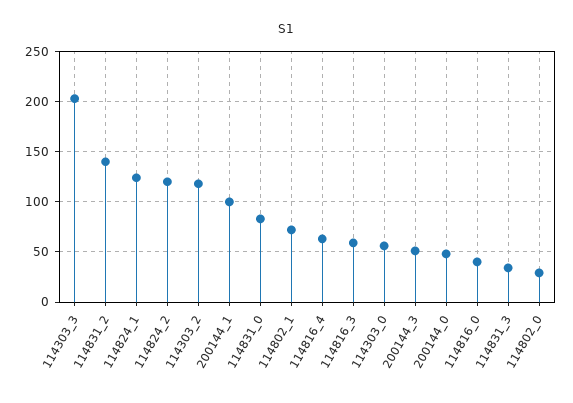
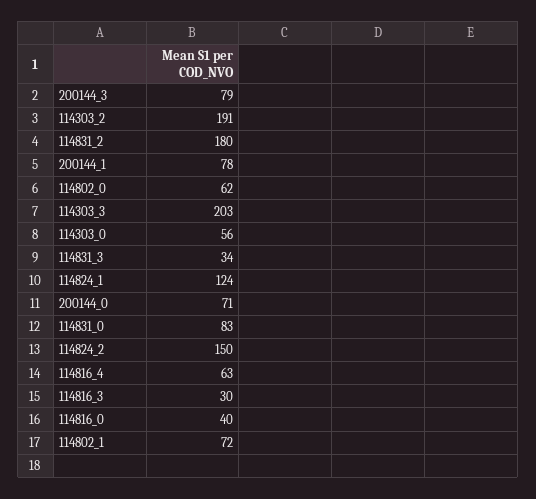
  {
    "114303_3": 203,
-   "114831_2": 140,
+   "114831_2": 180,
    "114824_1": 124,
-   "114824_2": 120,
+   "114824_2": 150,
-   "114303_2": 120,
+   "114303_2": 191,
-   "200144_1": 100,
+   "200144_1": 78,
    "114831_0": 83,
    "114802_1": 72,
    "114816_4": 63,
-   "114816_3": 60,
+   "114816_3": 30,
    "114303_0": 56,
-   "200144_3": 50,
+   "200144_3": 79,
-   "200144_0": 50,
+   "200144_0": 71,
    "114816_0": 40,
    "114831_3": 34,
-   "114802_0": 30
+   "114802_0": 62
  }

